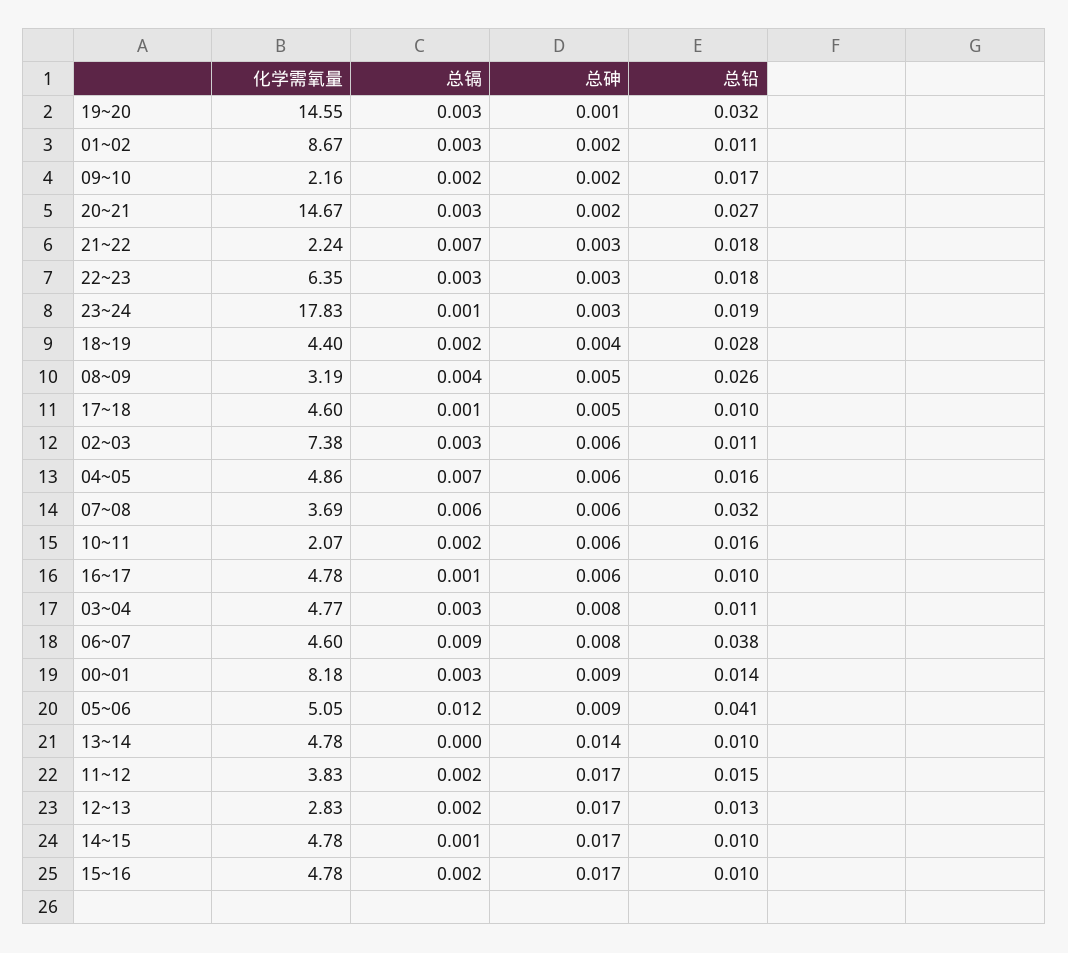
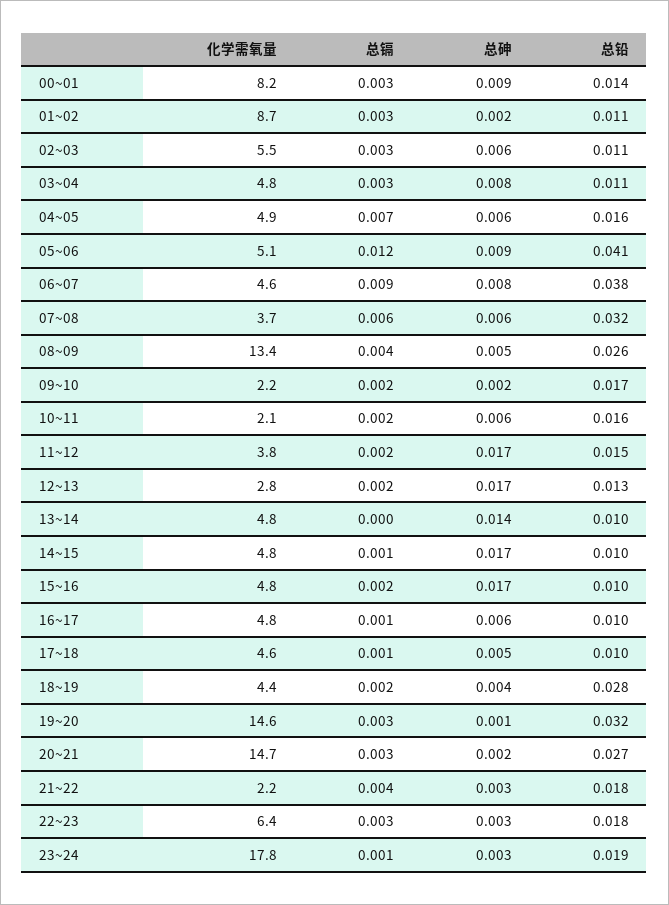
  {
    "化学需氧量": {
      "19~20": 14.55,
      "01~02": 8.67,
      "09~10": 2.16,
      "20~21": 14.67,
      "21~22": 2.24,
      "22~23": 6.35,
      "23~24": 17.83,
      "18~19": 4.4,
-     "08~09": 3.19,
+     "08~09": 13.4,
      "17~18": 4.6,
-     "02~03": 7.38,
+     "02~03": 5.5,
      "04~05": 4.86,
      "07~08": 3.69,
      "10~11": 2.07,
      "16~17": 4.78,
      "03~04": 4.77,
      "06~07": 4.6,
      "00~01": 8.18,
      "05~06": 5.05,
      "13~14": 4.78,
      "11~12": 3.83,
      "12~13": 2.83,
      "14~15": 4.78,
      "15~16": 4.78
    },
    "总镉": {
      "19~20": 0.003,
      "01~02": 0.003,
      "09~10": 0.002,
      "20~21": 0.003,
-     "21~22": 0.007,
+     "21~22": 0.004,
      "22~23": 0.003,
      "23~24": 0.001,
      "18~19": 0.002,
      "08~09": 0.004,
      "17~18": 0.001,
      "02~03": 0.003,
      "04~05": 0.007,
      "07~08": 0.006,
      "10~11": 0.002,
      "16~17": 0.001,
      "03~04": 0.003,
      "06~07": 0.009,
      "00~01": 0.003,
      "05~06": 0.012,
      "13~14": 0,
      "11~12": 0.002,
      "12~13": 0.002,
      "14~15": 0.001,
      "15~16": 0.002
    },
    "总砷": {
      "19~20": 0.001,
      "01~02": 0.002,
      "09~10": 0.002,
      "20~21": 0.002,
      "21~22": 0.003,
      "22~23": 0.003,
      "23~24": 0.003,
      "18~19": 0.004,
      "08~09": 0.005,
      "17~18": 0.005,
      "02~03": 0.006,
      "04~05": 0.006,
      "07~08": 0.006,
      "10~11": 0.006,
      "16~17": 0.006,
      "03~04": 0.008,
      "06~07": 0.008,
      "00~01": 0.009,
      "05~06": 0.009,
      "13~14": 0.014,
      "11~12": 0.017,
      "12~13": 0.017,
      "14~15": 0.017,
      "15~16": 0.017
    },
    "总铅": {
      "19~20": 0.032,
      "01~02": 0.011,
      "09~10": 0.017,
      "20~21": 0.027,
      "21~22": 0.018,
      "22~23": 0.018,
      "23~24": 0.019,
      "18~19": 0.028,
      "08~09": 0.026,
      "17~18": 0.01,
      "02~03": 0.011,
      "04~05": 0.016,
      "07~08": 0.032,
      "10~11": 0.016,
      "16~17": 0.01,
      "03~04": 0.011,
      "06~07": 0.038,
      "00~01": 0.014,
      "05~06": 0.041,
      "13~14": 0.01,
      "11~12": 0.015,
      "12~13": 0.013,
      "14~15": 0.01,
      "15~16": 0.01
    }
  }

